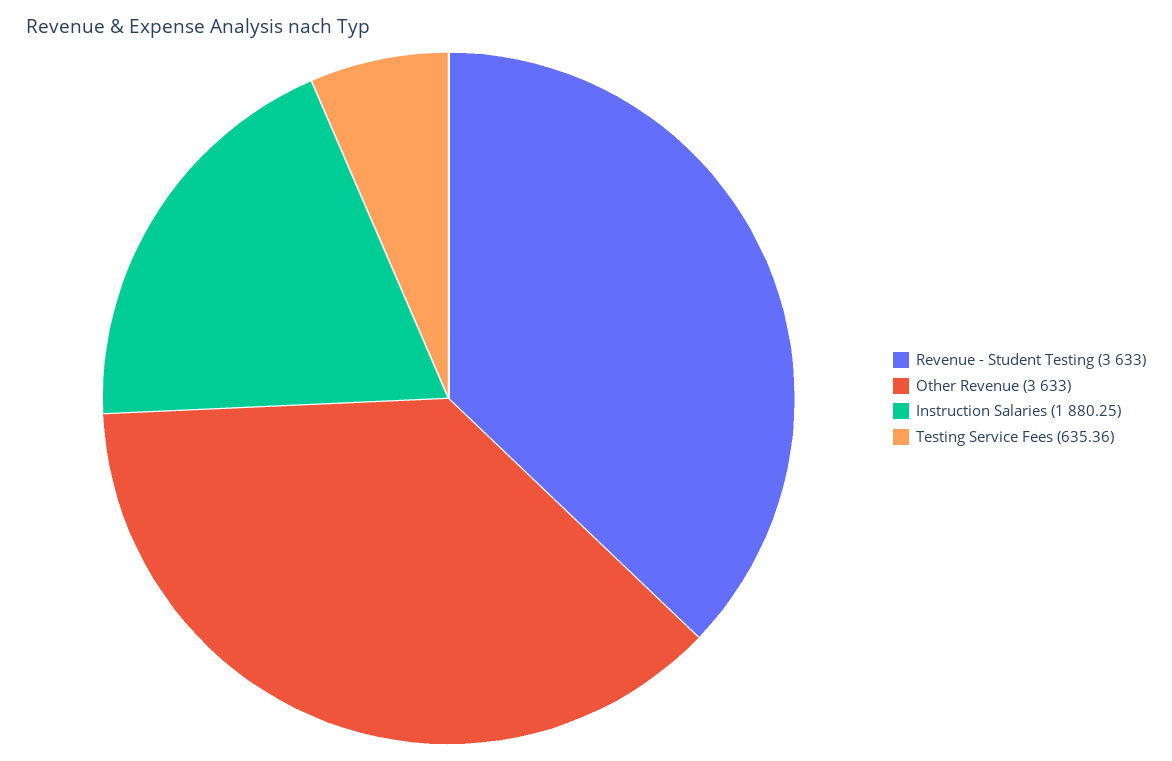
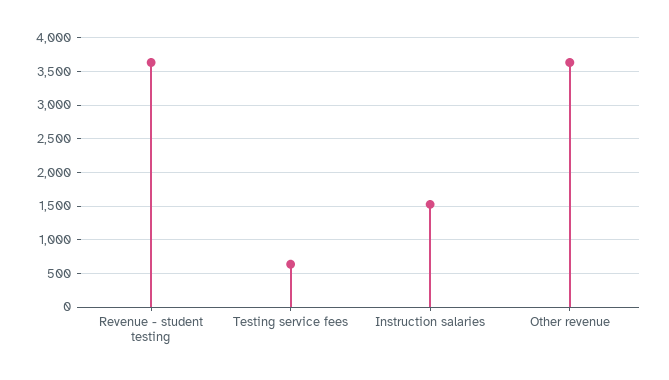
  {
    "Revenue - Student Testing": 3633,
    "Other Revenue": 3633,
-   "Instruction Salaries": 1880.25,
+   "Instruction Salaries": 1500,
    "Testing Service Fees": 635.36
  }

